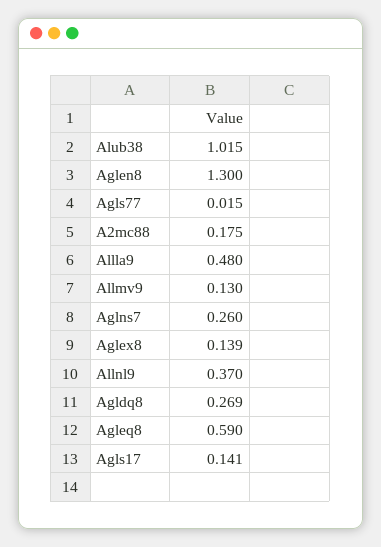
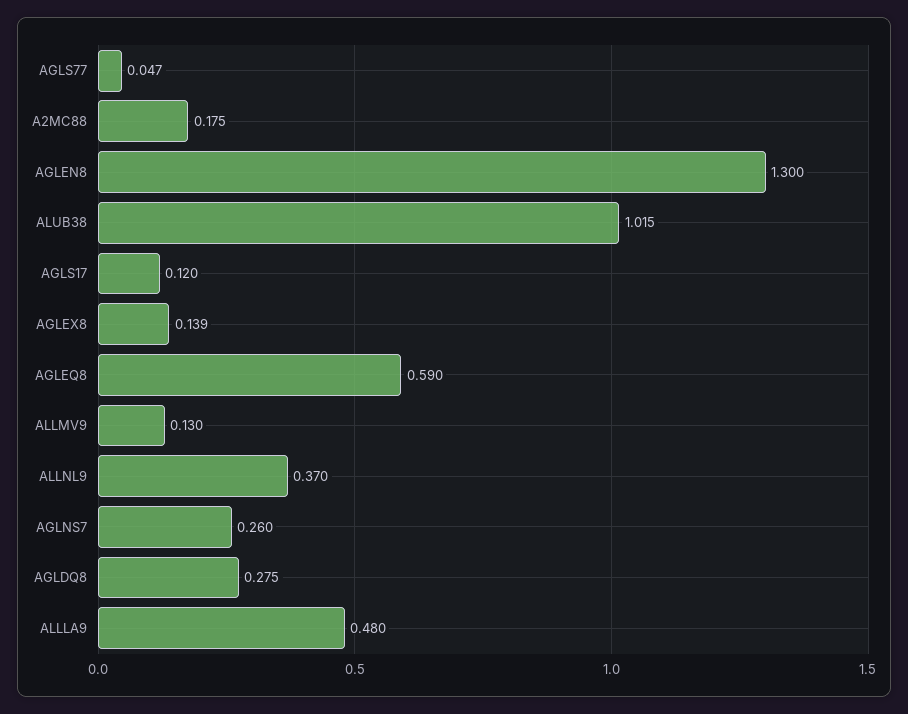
  {
    "Alub38": 1.015,
    "Aglen8": 1.3,
-   "Agls77": 0.015,
+   "Agls77": 0.047,
    "A2mc88": 0.175,
    "Allla9": 0.48,
    "Allmv9": 0.13,
    "Aglns7": 0.26,
    "Aglex8": 0.139,
    "Allnl9": 0.37,
-   "Agldq8": 0.269,
+   "Agldq8": 0.275,
    "Agleq8": 0.59,
-   "Agls17": 0.141
+   "Agls17": 0.12
  }

